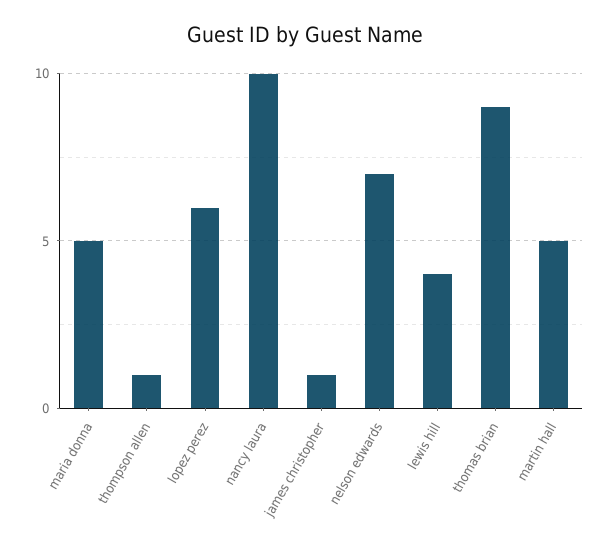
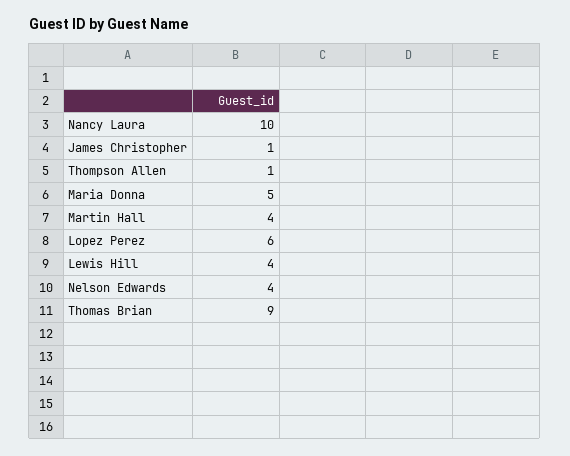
  {
    "maria donna": 5,
    "thompson allen": 1,
    "lopez perez": 6,
    "nancy laura": 10,
    "james christopher": 1,
-   "nelson edwards": 7,
+   "nelson edwards": 4,
    "lewis hill": 4,
    "thomas brian": 9,
-   "martin hall": 5
+   "martin hall": 4
  }

